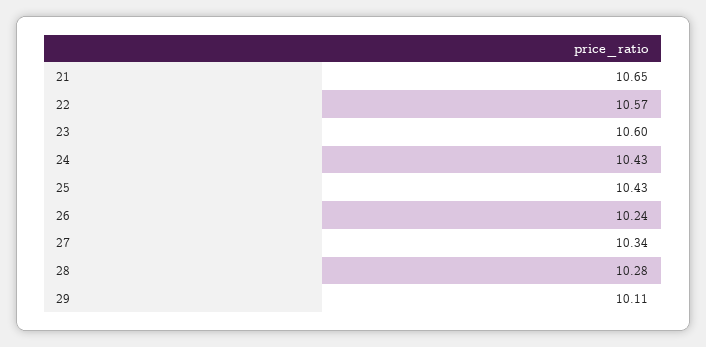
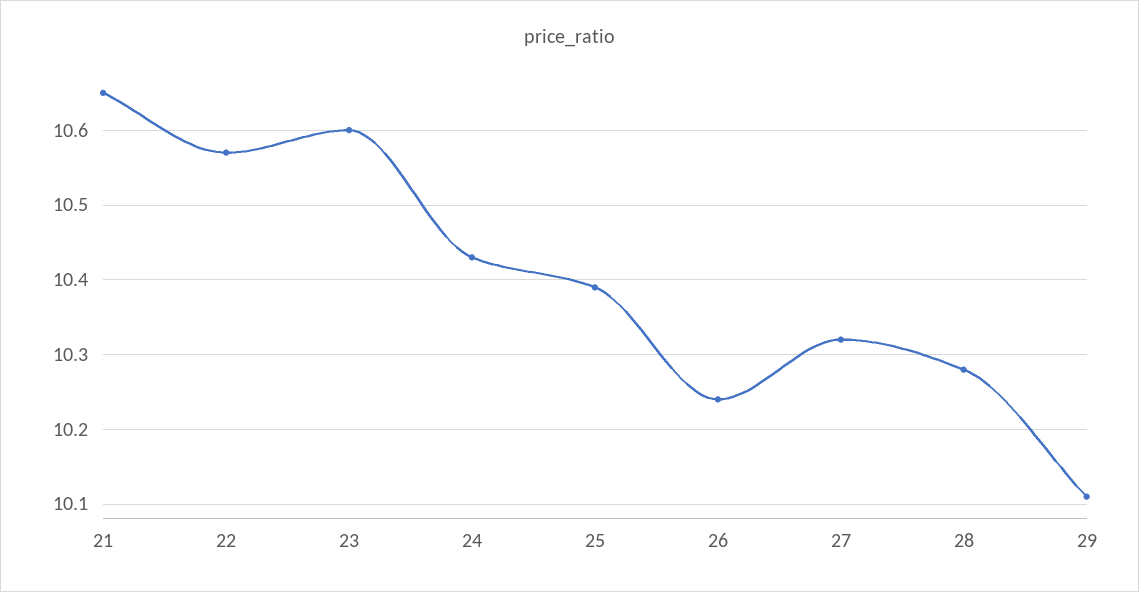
  {
    "21": 10.65,
    "22": 10.57,
    "23": 10.6,
    "24": 10.43,
-   "25": 10.43,
+   "25": 10.39,
    "26": 10.24,
-   "27": 10.34,
+   "27": 10.32,
    "28": 10.28,
    "29": 10.11
  }

